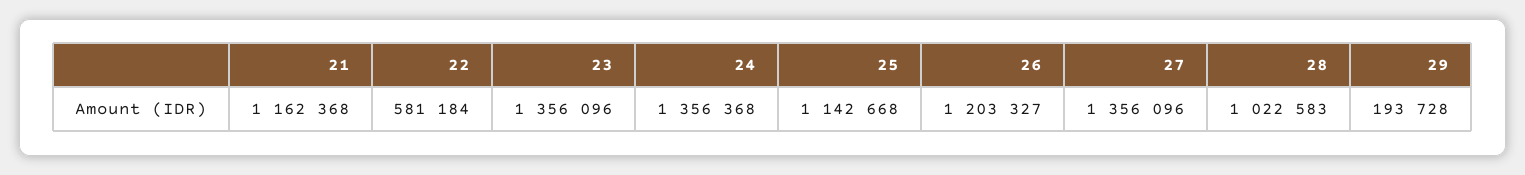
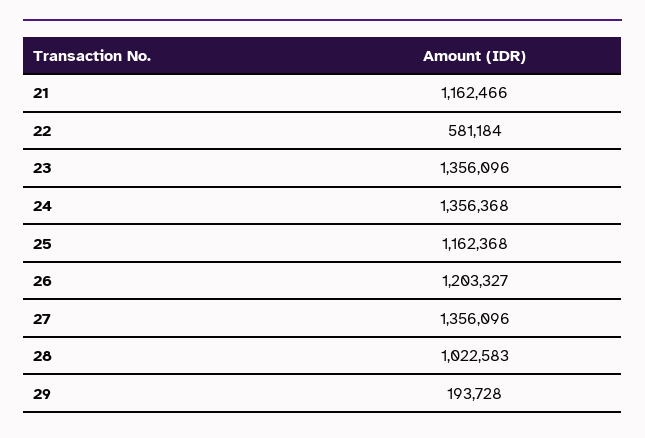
  {
-   "21": 1162368,
+   "21": 1162466,
    "22": 581184,
    "23": 1356096,
    "24": 1356368,
-   "25": 1142668,
+   "25": 1162368,
    "26": 1203327,
    "27": 1356096,
    "28": 1022583,
    "29": 193728
  }

